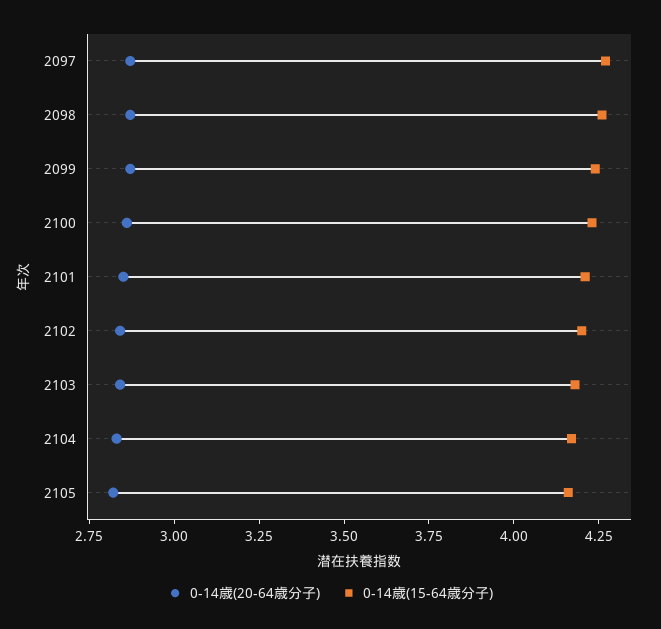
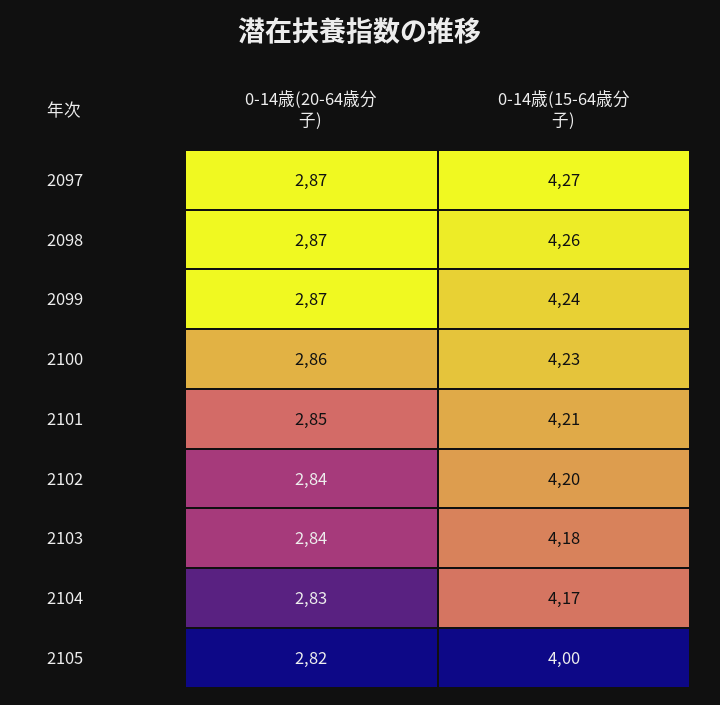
  {
    "0-14歳(20-64歳分子)": {
      "2097": 2.87,
      "2098": 2.87,
      "2099": 2.87,
      "2100": 2.86,
      "2101": 2.85,
      "2102": 2.84,
      "2103": 2.84,
      "2104": 2.83,
      "2105": 2.82
    },
    "0-14歳(15-64歳分子)": {
      "2097": 4.27,
      "2098": 4.26,
      "2099": 4.24,
      "2100": 4.23,
      "2101": 4.21,
      "2102": 4.2,
      "2103": 4.18,
      "2104": 4.17,
-     "2105": 4.15
+     "2105": 4
    }
  }

